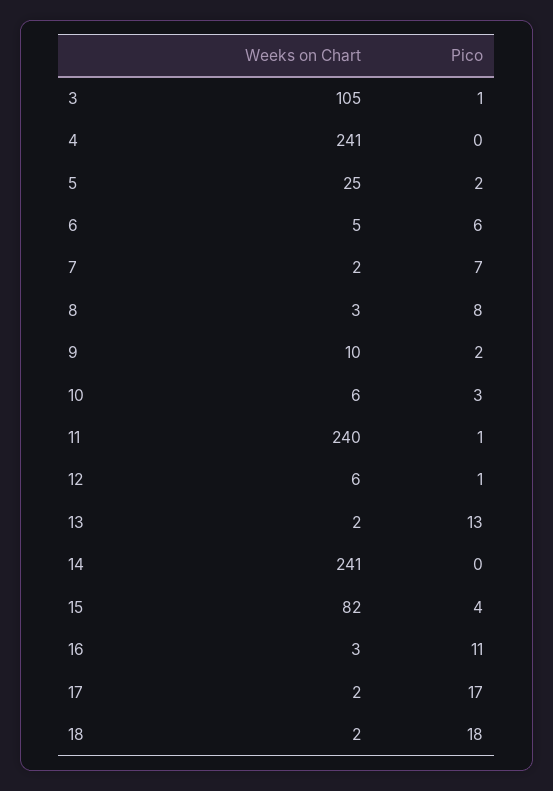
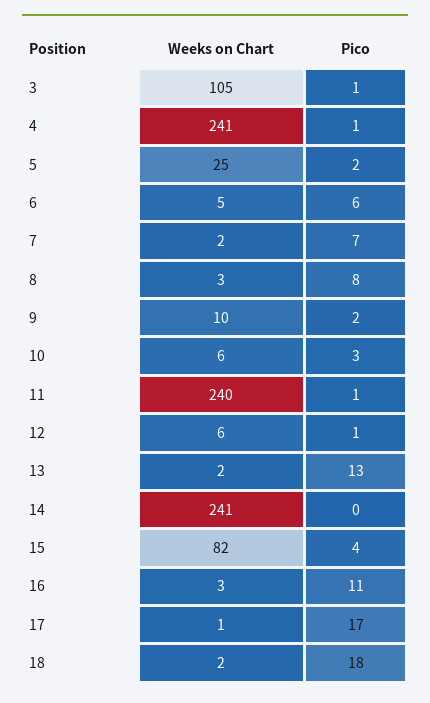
  {
    "Weeks on Chart": {
      "3": 105,
      "4": 241,
      "5": 25,
      "6": 5,
      "7": 2,
      "8": 3,
      "9": 10,
      "10": 6,
      "11": 240,
      "12": 6,
      "13": 2,
      "14": 241,
      "15": 82,
      "16": 3,
-     "17": 2,
+     "17": 1,
      "18": 2
    },
    "Pico": {
      "3": 1,
-     "4": 0,
+     "4": 1,
      "5": 2,
      "6": 6,
      "7": 7,
      "8": 8,
      "9": 2,
      "10": 3,
      "11": 1,
      "12": 1,
      "13": 13,
      "14": 0,
      "15": 4,
      "16": 11,
      "17": 17,
      "18": 18
    }
  }

